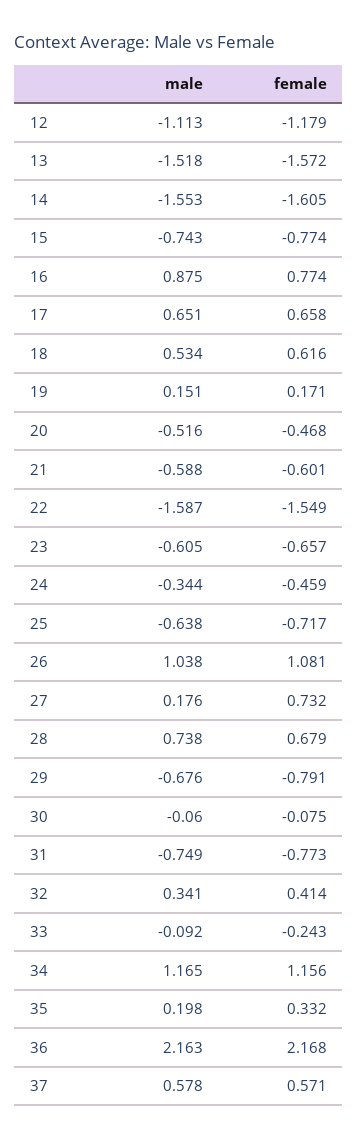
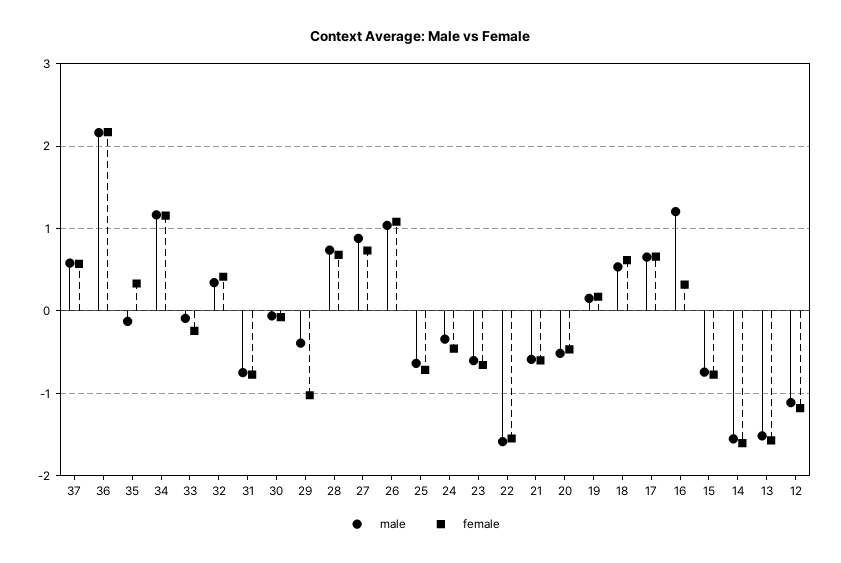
  {
    "male": {
      "12": -1.113,
      "13": -1.518,
      "14": -1.553,
      "15": -0.743,
-     "16": 0.875,
+     "16": 1.2,
      "17": 0.651,
      "18": 0.534,
      "19": 0.151,
      "20": -0.516,
      "21": -0.588,
      "22": -1.587,
      "23": -0.605,
      "24": -0.344,
      "25": -0.638,
      "26": 1.038,
-     "27": 0.176,
+     "27": 0.9,
      "28": 0.738,
-     "29": -0.676,
+     "29": -0.4,
      "30": -0.06,
      "31": -0.749,
      "32": 0.341,
      "33": -0.092,
      "34": 1.165,
-     "35": 0.198,
+     "35": -0.1,
      "36": 2.163,
      "37": 0.578
    },
    "female": {
      "12": -1.179,
      "13": -1.572,
      "14": -1.605,
      "15": -0.774,
-     "16": 0.774,
+     "16": 0.3,
      "17": 0.658,
      "18": 0.616,
      "19": 0.171,
      "20": -0.468,
      "21": -0.601,
      "22": -1.549,
      "23": -0.657,
      "24": -0.459,
      "25": -0.717,
      "26": 1.081,
      "27": 0.732,
      "28": 0.679,
-     "29": -0.791,
+     "29": -1,
      "30": -0.075,
      "31": -0.773,
      "32": 0.414,
      "33": -0.243,
      "34": 1.156,
      "35": 0.332,
      "36": 2.168,
      "37": 0.571
    }
  }

